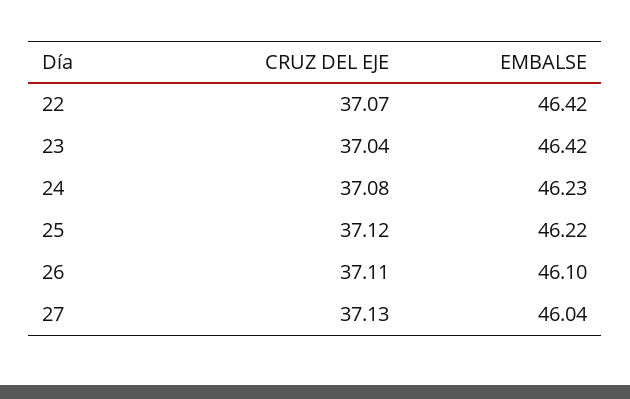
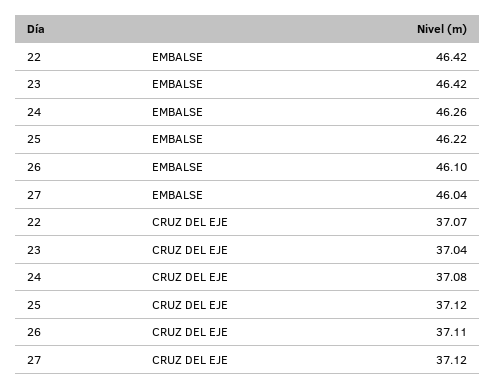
  {
    "CRUZ DEL EJE": {
      "22": 37.07,
      "23": 37.04,
      "24": 37.08,
      "25": 37.12,
      "26": 37.11,
-     "27": 37.13
+     "27": 37.12
    },
    "EMBALSE": {
      "22": 46.42,
      "23": 46.42,
-     "24": 46.23,
+     "24": 46.26,
      "25": 46.22,
      "26": 46.1,
      "27": 46.04
    }
  }

